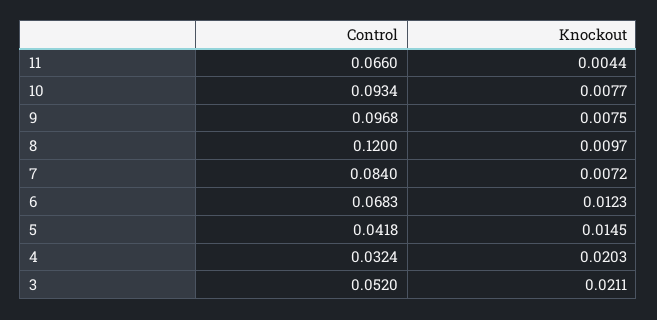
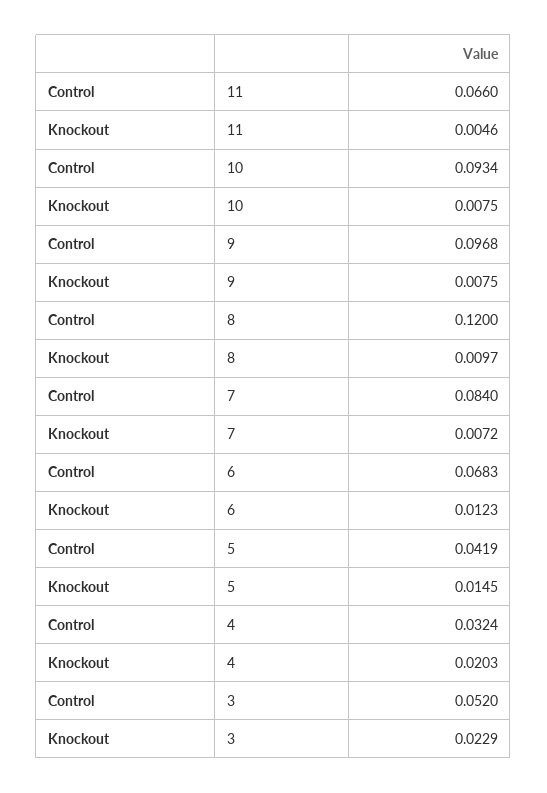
  {
    "Control": {
      "11": 0.066,
      "10": 0.0934,
      "9": 0.0968,
      "8": 0.12,
      "7": 0.084,
      "6": 0.0683,
-     "5": 0.0418,
+     "5": 0.0419,
      "4": 0.0324,
      "3": 0.052
    },
    "Knockout": {
-     "11": 0.0044,
+     "11": 0.0046,
-     "10": 0.0077,
+     "10": 0.0075,
      "9": 0.0075,
      "8": 0.0097,
      "7": 0.0072,
      "6": 0.0123,
      "5": 0.0145,
      "4": 0.0203,
-     "3": 0.0211
+     "3": 0.0229
    }
  }

